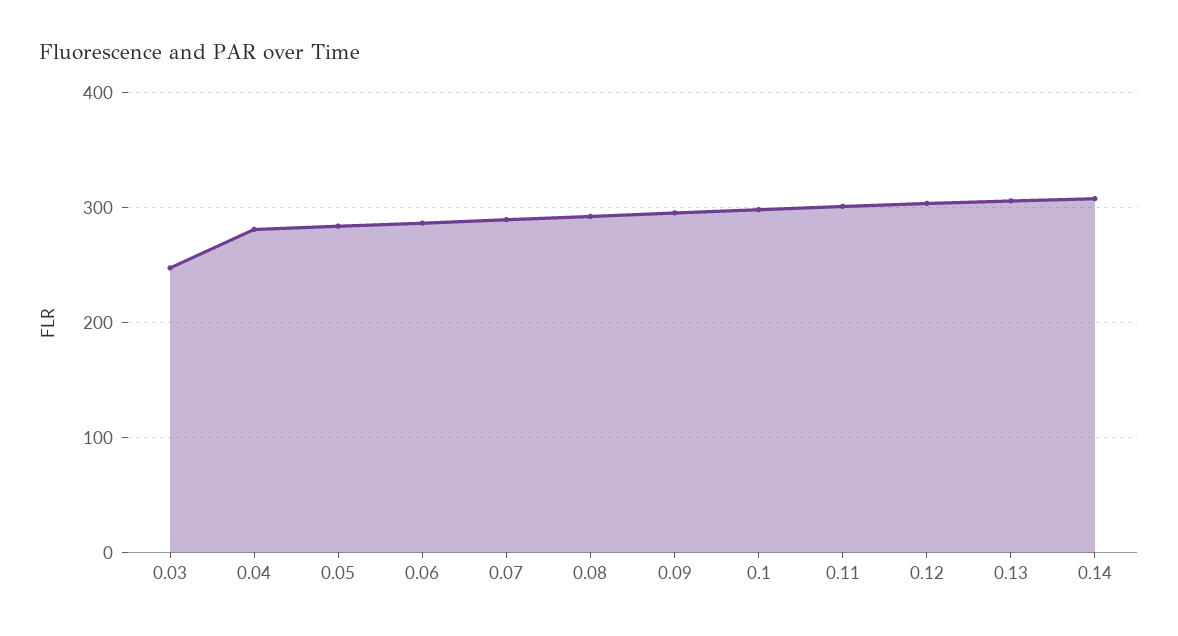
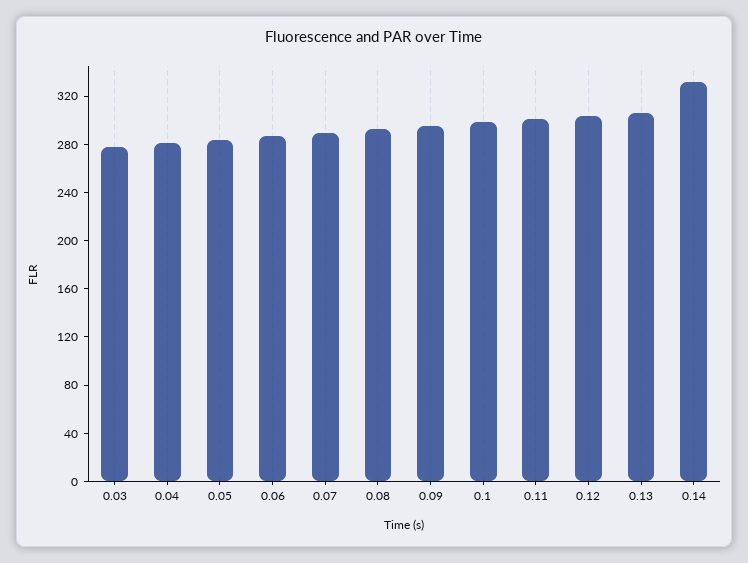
  {
-   "0.03": 250,
+   "0.03": 280,
    "0.04": 280,
    "0.05": 280,
    "0.06": 290,
    "0.07": 290,
    "0.08": 290,
    "0.09": 300,
    "0.1": 300,
    "0.11": 300,
    "0.12": 300,
    "0.13": 310,
-   "0.14": 310
+   "0.14": 330
  }

